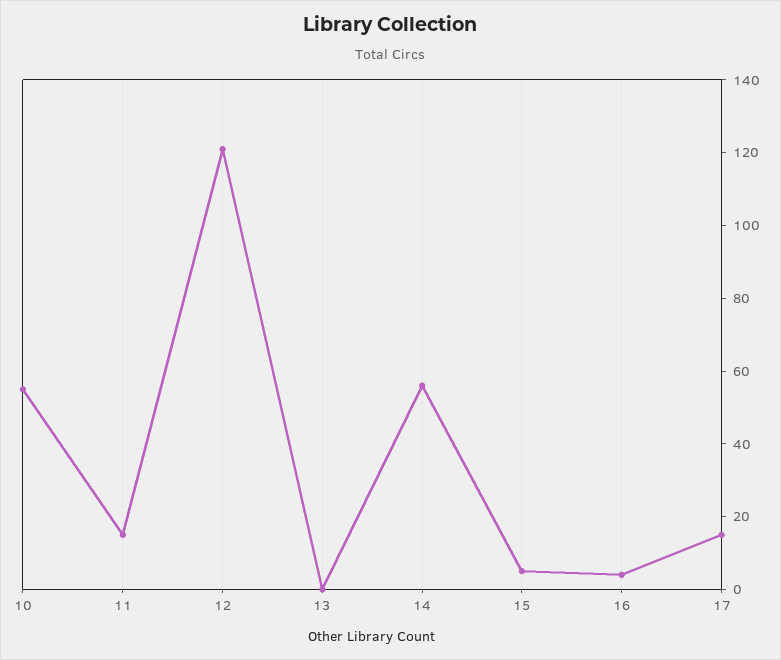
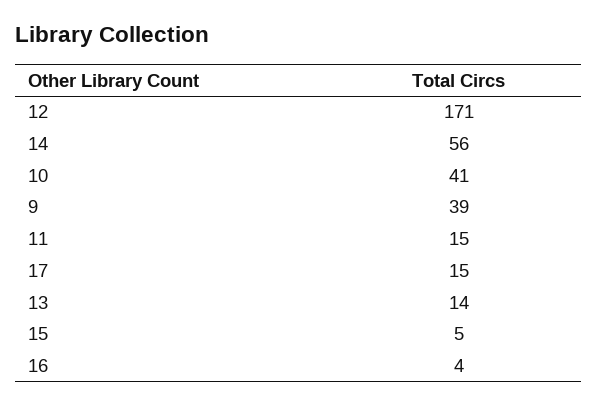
  {
-   "10": 55,
+   "10": 41,
    "11": 15,
-   "12": 120,
+   "12": 171,
-   "13": 0,
+   "13": 14,
    "14": 56,
    "15": 5,
    "16": 4,
-   "17": 15
+   "17": 15,
+   "9": 39
  }

